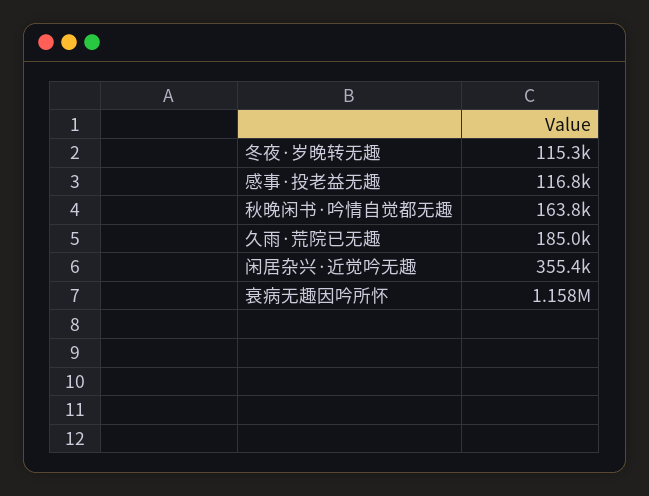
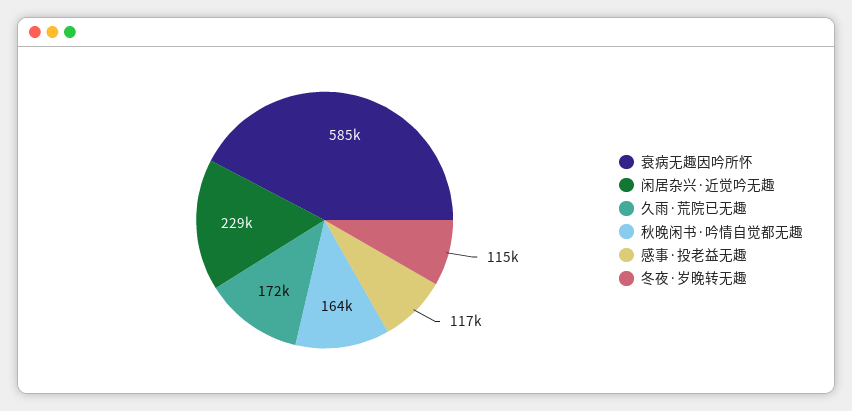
  {
    "冬夜·岁晚转无趣": 115300,
    "感事·投老益无趣": 116800,
    "秋晚闲书·吟情自觉都无趣": 163800,
-   "久雨·荒院已无趣": 185000,
+   "久雨·荒院已无趣": 172000,
-   "闲居杂兴·近觉吟无趣": 355400,
+   "闲居杂兴·近觉吟无趣": 229000,
-   "衰病无趣因吟所怀": 1158000
+   "衰病无趣因吟所怀": 585000
  }

